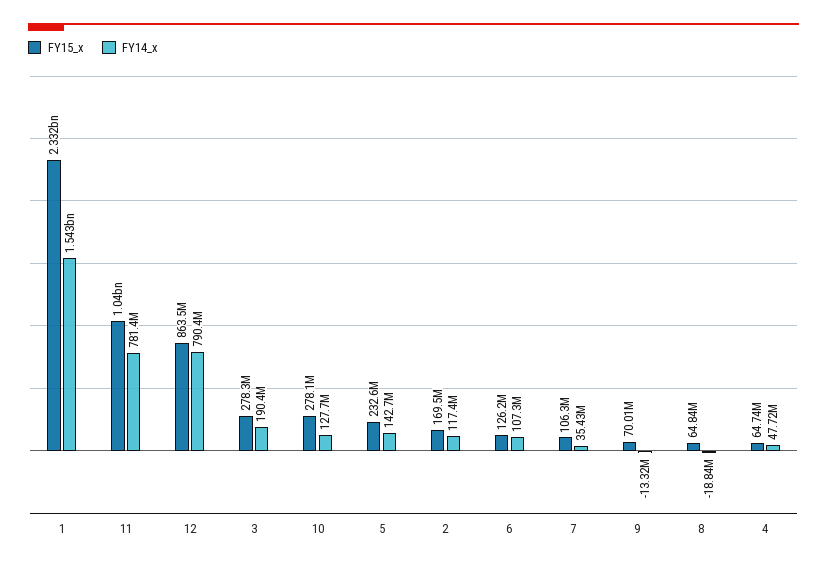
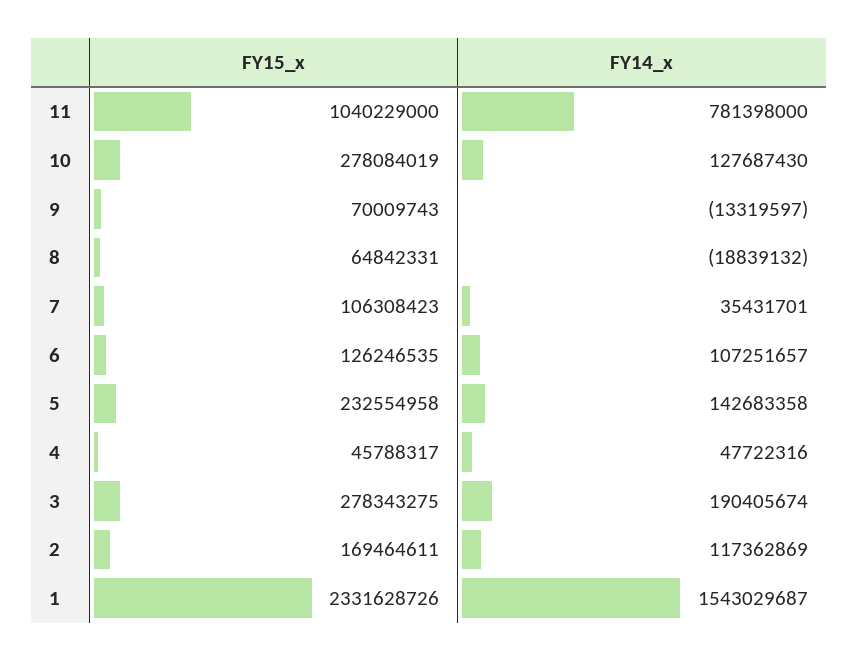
  {
    "FY15_x": {
      "1": 2331628726,
      "11": 1040229000,
-     "12": 863500000,
      "3": 278343275,
      "10": 278084019,
      "5": 232554958,
      "2": 169464611,
      "6": 126246535,
      "7": 106308423,
      "9": 70009743,
      "8": 64842331,
-     "4": 64740000
+     "4": 45788317
    },
    "FY14_x": {
      "1": 1543029687,
      "11": 781398000,
-     "12": 790400000,
      "3": 190405674,
      "10": 127687430,
      "5": 142683358,
      "2": 117362869,
      "6": 107251657,
      "7": 35431701,
      "9": -13319597,
      "8": -18839132,
      "4": 47722316
    }
  }

